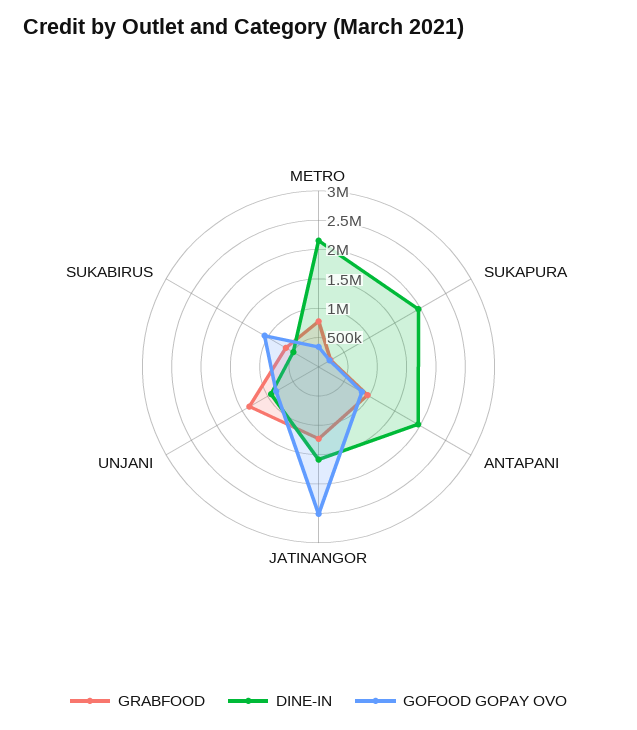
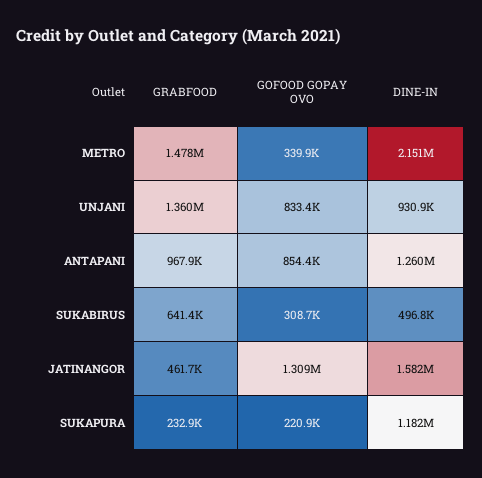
  {
    "GRABFOOD": {
-     "METRO": 750000,
+     "METRO": 1478000,
      "SUKAPURA": 232900,
      "ANTAPANI": 967900,
-     "JATINANGOR": 1250000,
+     "JATINANGOR": 461700,
      "UNJANI": 1360000,
      "SUKABIRUS": 641400
    },
    "DINE-IN": {
      "METRO": 2151000,
-     "SUKAPURA": 2000000,
+     "SUKAPURA": 1182000,
-     "ANTAPANI": 2000000,
+     "ANTAPANI": 1260000,
      "JATINANGOR": 1582000,
      "UNJANI": 930900,
      "SUKABIRUS": 496800
    },
    "GOFOOD GOPAY OVO": {
      "METRO": 339900,
      "SUKAPURA": 220900,
      "ANTAPANI": 854400,
-     "JATINANGOR": 2500000,
+     "JATINANGOR": 1309000,
      "UNJANI": 833400,
-     "SUKABIRUS": 1000000
+     "SUKABIRUS": 308700
    }
  }

